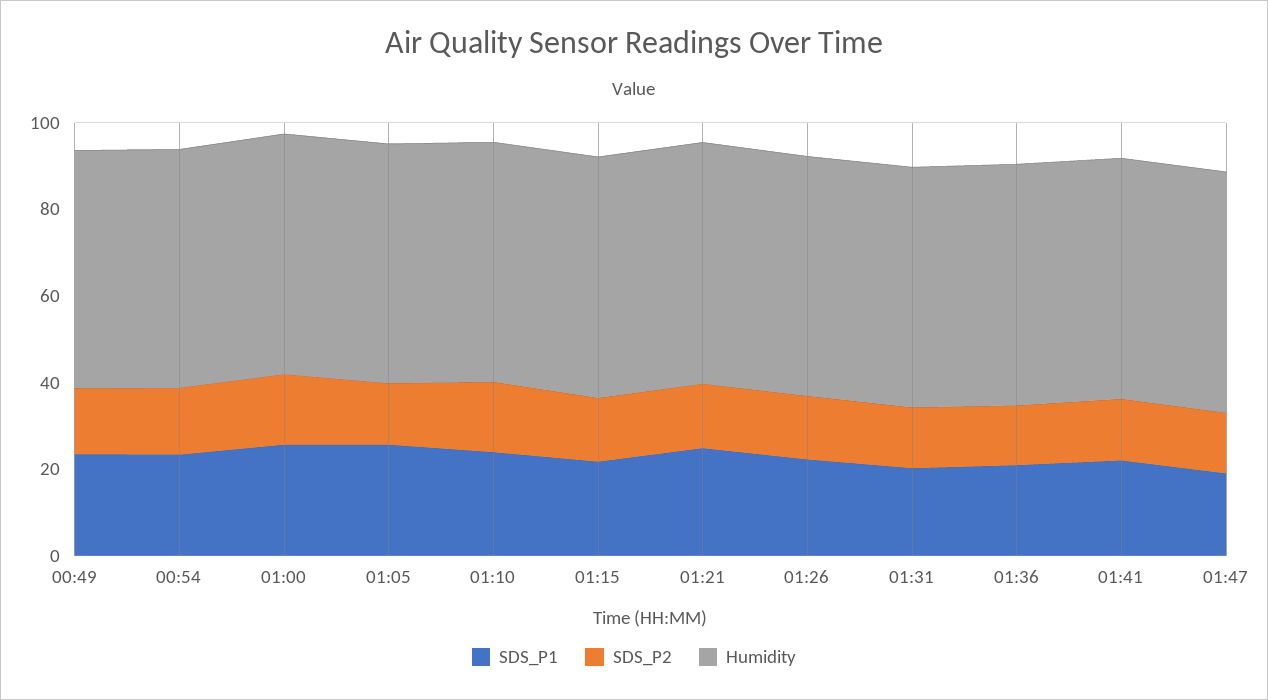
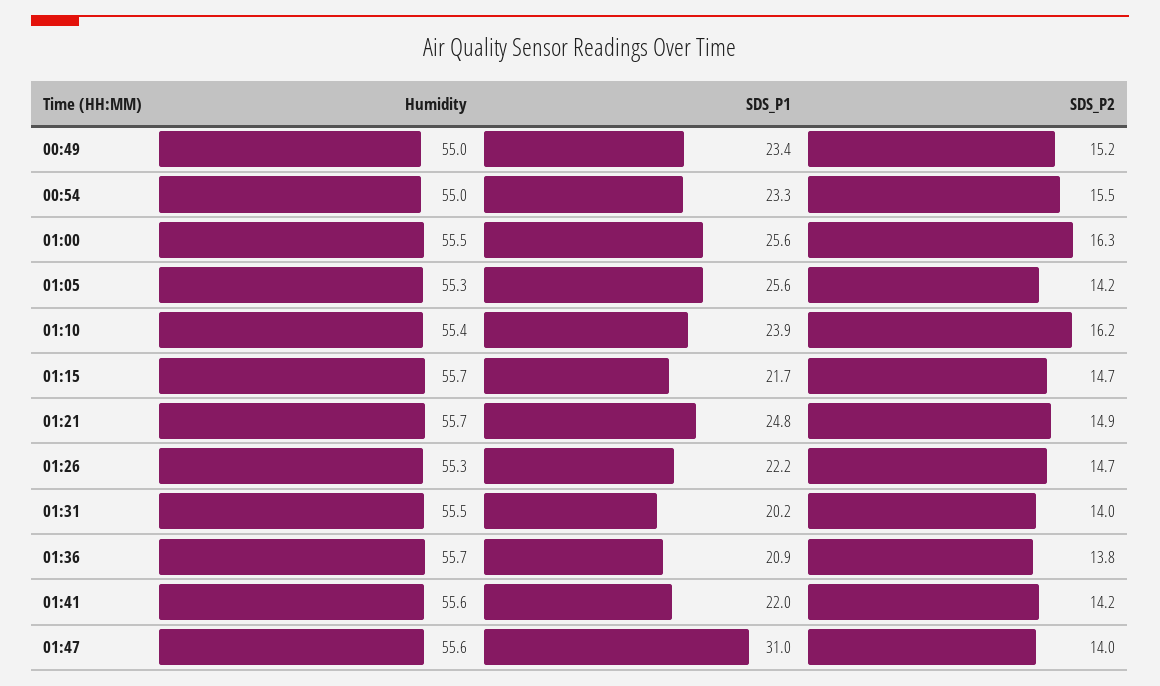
  {
    "SDS_P1": {
      "00:49": 23.4,
      "00:54": 23.3,
      "01:00": 25.6,
      "01:05": 25.6,
      "01:10": 23.9,
      "01:15": 21.7,
      "01:21": 24.8,
      "01:26": 22.2,
      "01:31": 20.2,
      "01:36": 20.9,
      "01:41": 22,
-     "01:47": 20
+     "01:47": 31
    },
    "SDS_P2": {
      "00:49": 15.2,
      "00:54": 15.5,
      "01:00": 16.3,
      "01:05": 14.2,
      "01:10": 16.2,
      "01:15": 14.7,
      "01:21": 14.9,
      "01:26": 14.7,
      "01:31": 14,
      "01:36": 13.8,
      "01:41": 14.2,
      "01:47": 14
    },
    "Humidity": {
      "00:49": 55,
      "00:54": 55,
      "01:00": 55.5,
      "01:05": 55.3,
      "01:10": 55.4,
      "01:15": 55.7,
      "01:21": 55.7,
      "01:26": 55.3,
      "01:31": 55.5,
      "01:36": 55.7,
      "01:41": 55.6,
      "01:47": 55.6
    }
  }

